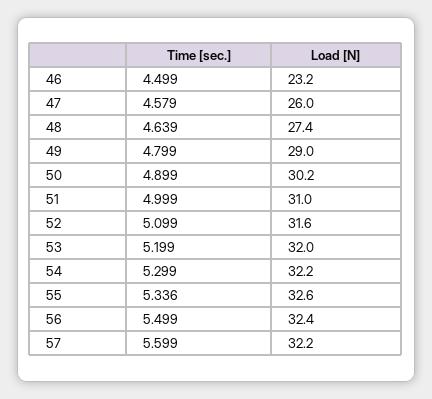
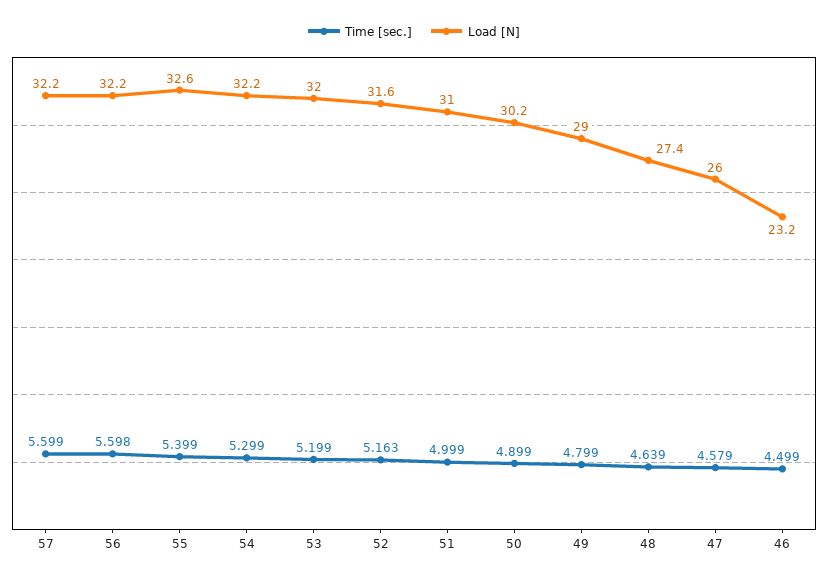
  {
    "Time [sec.]": {
      "46": 4.499,
      "47": 4.579,
      "48": 4.639,
      "49": 4.799,
      "50": 4.899,
      "51": 4.999,
-     "52": 5.099,
+     "52": 5.163,
      "53": 5.199,
      "54": 5.299,
-     "55": 5.336,
+     "55": 5.399,
-     "56": 5.499,
+     "56": 5.598,
      "57": 5.599
    },
    "Load [N]": {
      "46": 23.2,
      "47": 26,
      "48": 27.4,
      "49": 29,
      "50": 30.2,
      "51": 31,
      "52": 31.6,
      "53": 32,
      "54": 32.2,
      "55": 32.6,
-     "56": 32.4,
+     "56": 32.2,
      "57": 32.2
    }
  }

